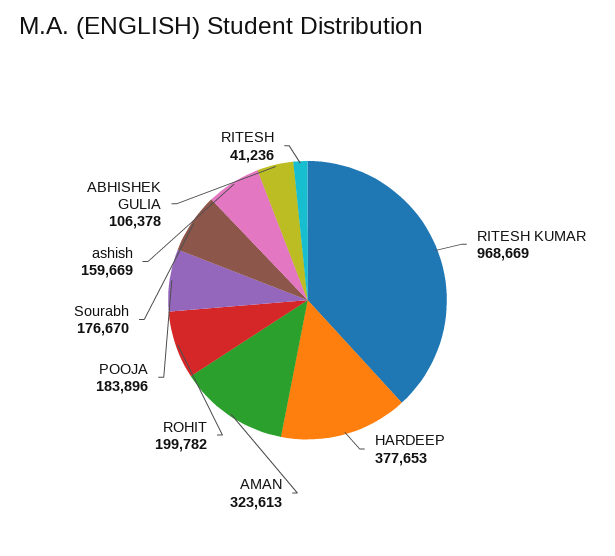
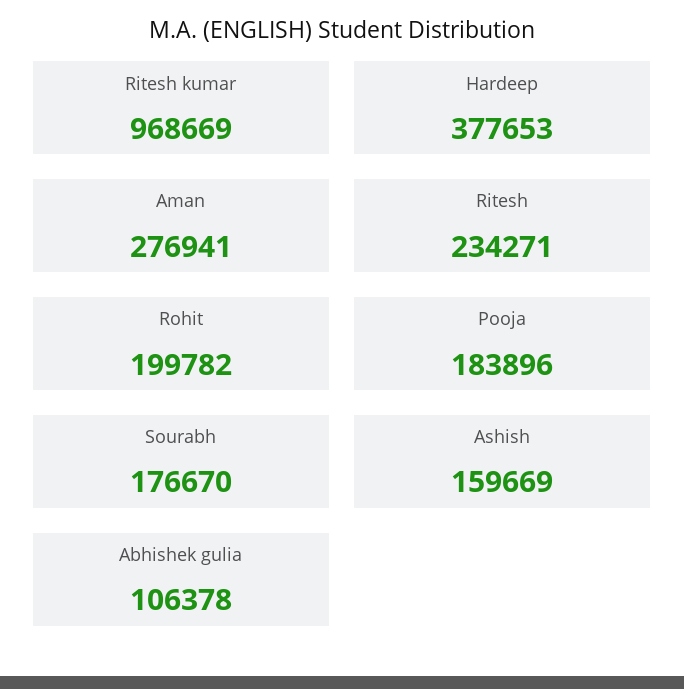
  {
    "RITESH KUMAR": 968669,
    "HARDEEP": 377653,
-   "AMAN": 323613,
+   "AMAN": 276941,
    "ROHIT": 199782,
    "POOJA": 183896,
    "Sourabh": 176670,
    "ashish": 159669,
    "ABHISHEK GULIA": 106378,
-   "RITESH": 41236
+   "RITESH": 234271
  }

